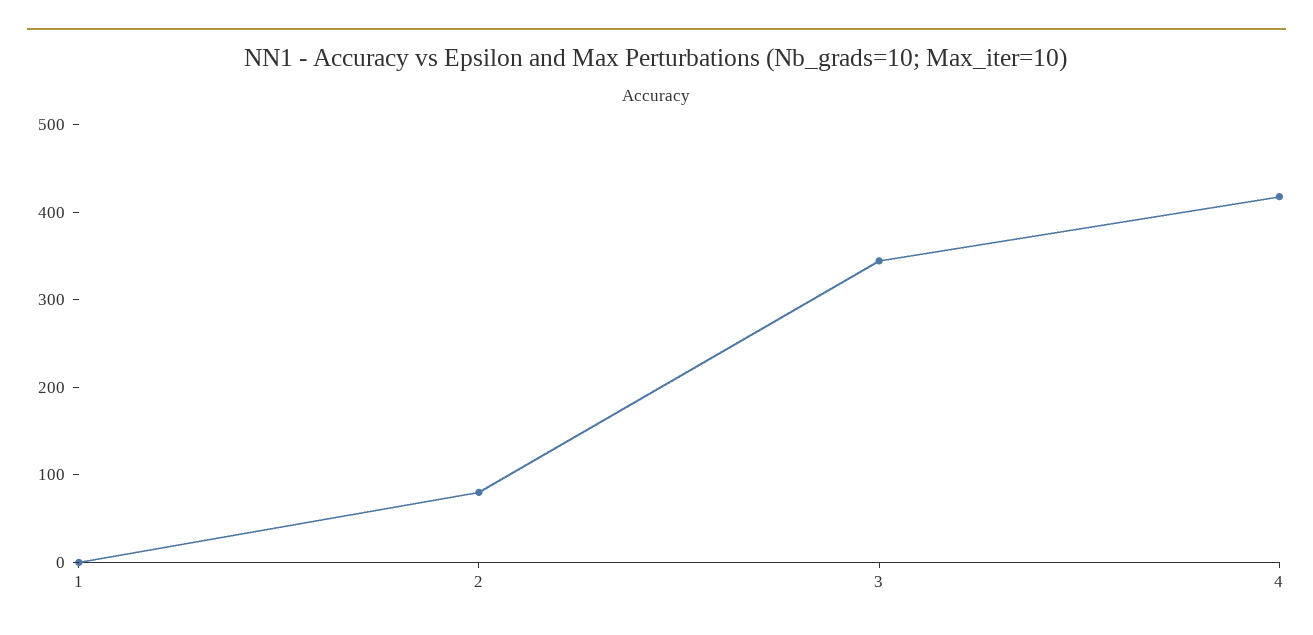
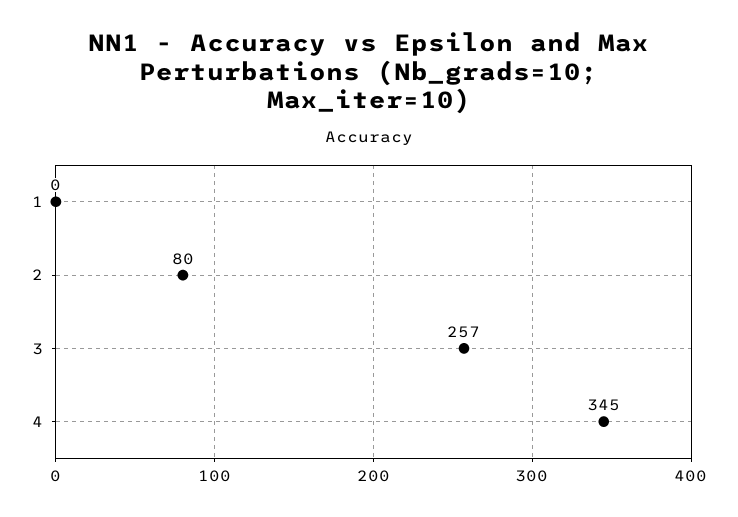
  {
    "1": 0,
    "2": 80,
-   "3": 340,
+   "3": 257,
-   "4": 420
+   "4": 345
  }

